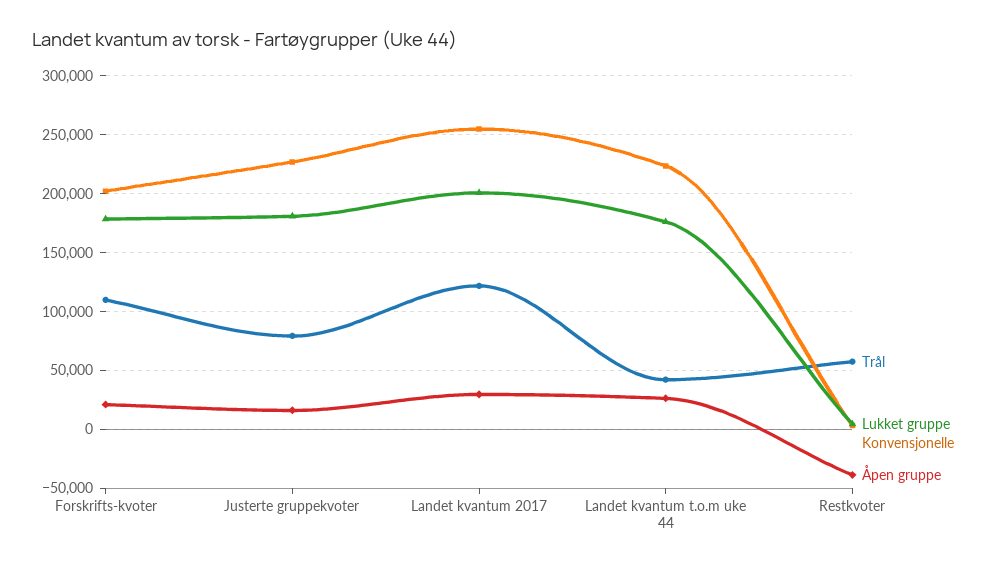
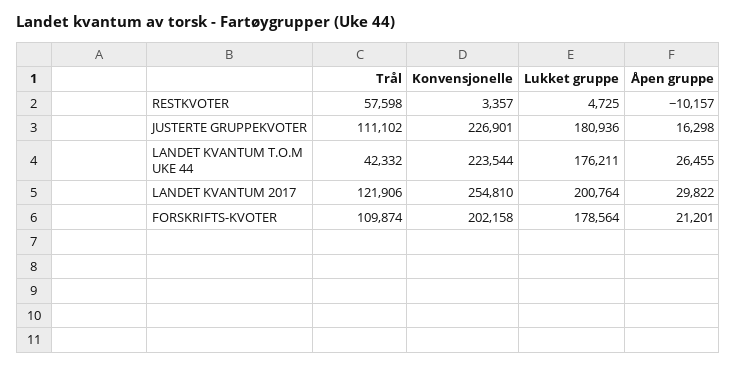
  {
    "Trål": {
      "Forskrifts-kvoter": 109874,
-     "Justerte gruppekvoter": 80000,
+     "Justerte gruppekvoter": 111102,
      "Landet kvantum 2017": 121906,
      "Landet kvantum t.o.m uke 44": 42332,
      "Restkvoter": 57598
    },
    "Lukket gruppe": {
      "Forskrifts-kvoter": 178564,
      "Justerte gruppekvoter": 180936,
      "Landet kvantum 2017": 200764,
      "Landet kvantum t.o.m uke 44": 176211,
      "Restkvoter": 4725
    },
    "Konvensjonelle": {
      "Forskrifts-kvoter": 202158,
      "Justerte gruppekvoter": 226901,
      "Landet kvantum 2017": 254810,
      "Landet kvantum t.o.m uke 44": 223544,
      "Restkvoter": 3357
    },
    "Åpen gruppe": {
      "Forskrifts-kvoter": 21201,
      "Justerte gruppekvoter": 16298,
      "Landet kvantum 2017": 29822,
      "Landet kvantum t.o.m uke 44": 26455,
-     "Restkvoter": -40000
+     "Restkvoter": -10157
    }
  }

